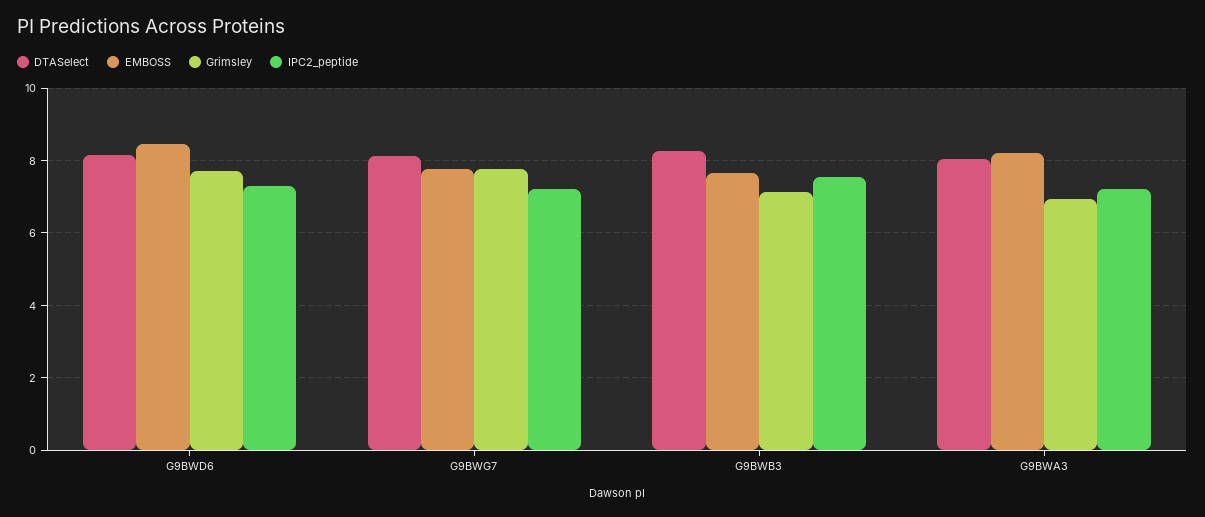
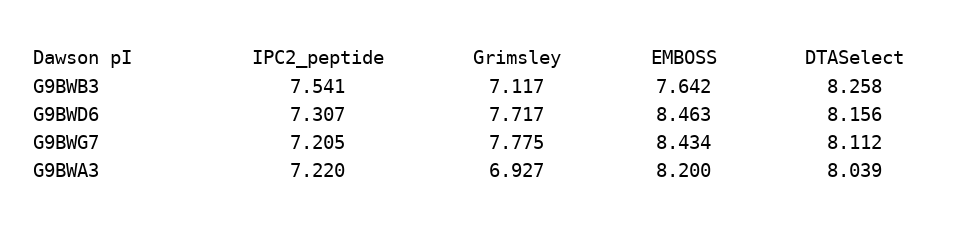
  {
    "DTASelect": {
      "G9BWD6": 8.156,
      "G9BWG7": 8.112,
      "G9BWB3": 8.258,
      "G9BWA3": 8.039
    },
    "EMBOSS": {
      "G9BWD6": 8.463,
-     "G9BWG7": 7.8,
+     "G9BWG7": 8.434,
      "G9BWB3": 7.642,
      "G9BWA3": 8.2
    },
    "Grimsley": {
      "G9BWD6": 7.717,
      "G9BWG7": 7.775,
      "G9BWB3": 7.117,
      "G9BWA3": 6.927
    },
    "IPC2_peptide": {
      "G9BWD6": 7.307,
      "G9BWG7": 7.205,
      "G9BWB3": 7.541,
      "G9BWA3": 7.22
    }
  }

